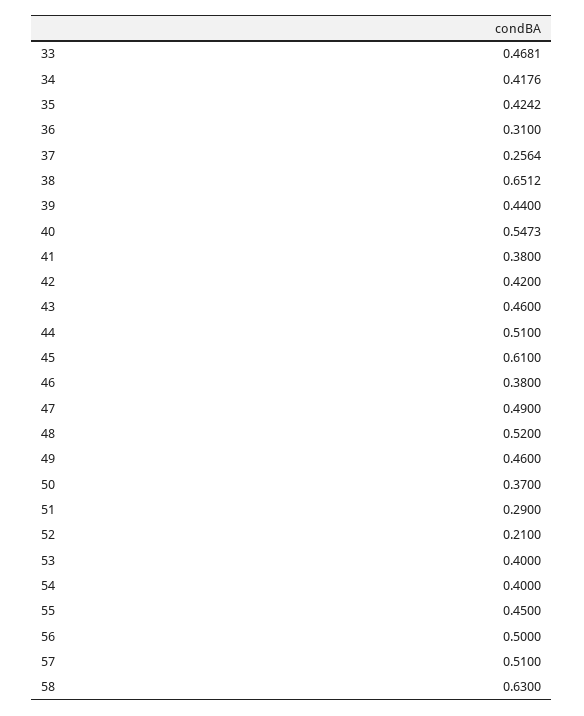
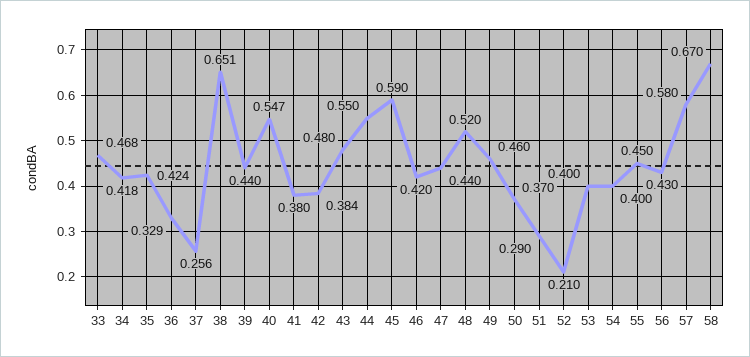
  {
    "33": 0.4681,
    "34": 0.4176,
    "35": 0.4242,
-   "36": 0.31,
+   "36": 0.329,
    "37": 0.2564,
    "38": 0.6512,
    "39": 0.44,
    "40": 0.5473,
    "41": 0.38,
-   "42": 0.42,
+   "42": 0.384,
-   "43": 0.46,
+   "43": 0.48,
-   "44": 0.51,
+   "44": 0.55,
-   "45": 0.61,
+   "45": 0.59,
-   "46": 0.38,
+   "46": 0.42,
-   "47": 0.49,
+   "47": 0.44,
    "48": 0.52,
    "49": 0.46,
    "50": 0.37,
    "51": 0.29,
    "52": 0.21,
    "53": 0.4,
    "54": 0.4,
    "55": 0.45,
-   "56": 0.5,
+   "56": 0.43,
-   "57": 0.51,
+   "57": 0.58,
-   "58": 0.63
+   "58": 0.67
  }

